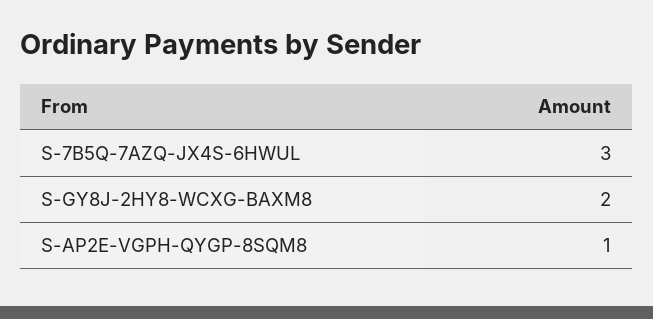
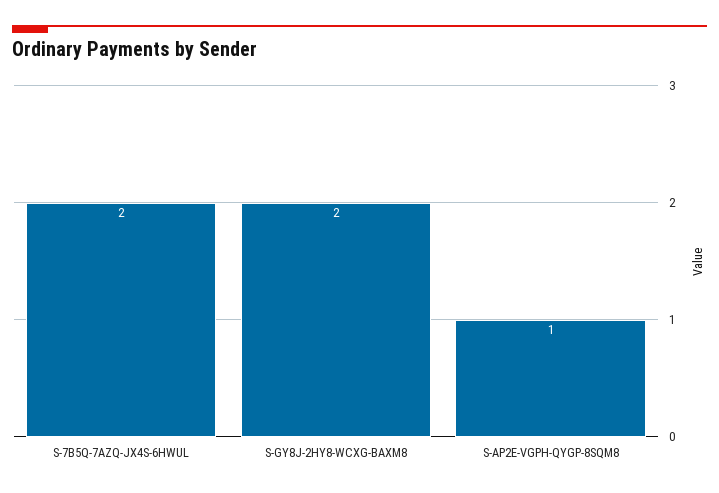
  {
-   "S-7B5Q-7AZQ-JX4S-6HWUL": 3,
+   "S-7B5Q-7AZQ-JX4S-6HWUL": 2,
    "S-GY8J-2HY8-WCXG-BAXM8": 2,
    "S-AP2E-VGPH-QYGP-8SQM8": 1
  }

